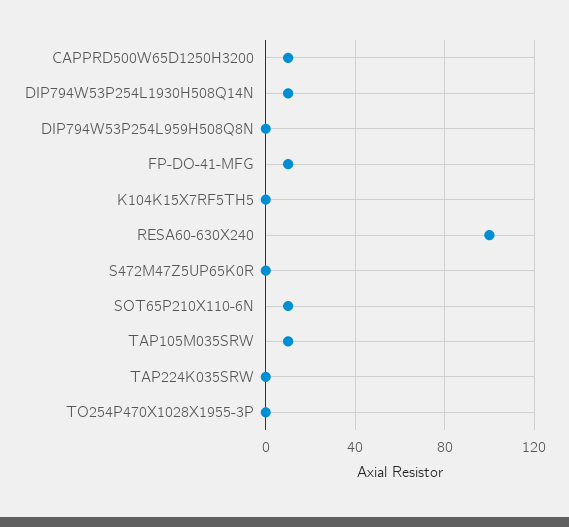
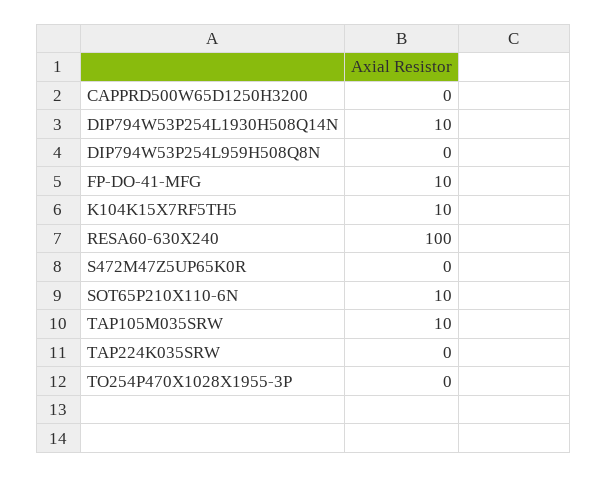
  {
-   "CAPPRD500W65D1250H3200": 10,
+   "CAPPRD500W65D1250H3200": 0,
    "DIP794W53P254L1930H508Q14N": 10,
    "DIP794W53P254L959H508Q8N": 0,
    "FP-DO-41-MFG": 10,
-   "K104K15X7RF5TH5": 0,
+   "K104K15X7RF5TH5": 10,
    "RESA60-630X240": 100,
    "S472M47Z5UP65K0R": 0,
    "SOT65P210X110-6N": 10,
    "TAP105M035SRW": 10,
    "TAP224K035SRW": 0,
    "TO254P470X1028X1955-3P": 0
  }

